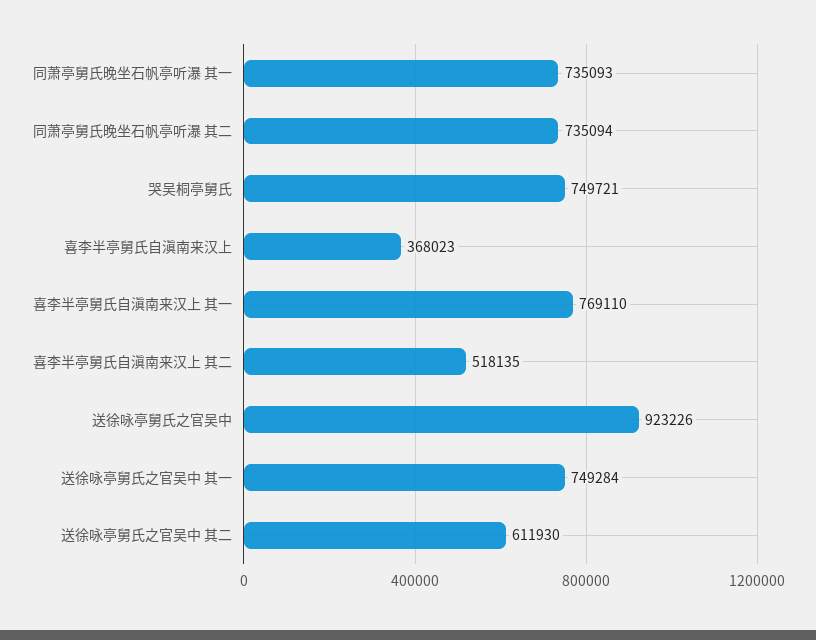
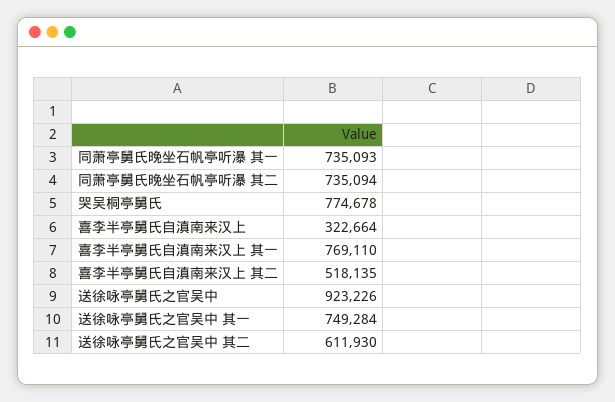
  {
    "同萧亭舅氏晚坐石帆亭听瀑 其一": 735093,
    "同萧亭舅氏晚坐石帆亭听瀑 其二": 735094,
-   "哭吴桐亭舅氏": 749721,
+   "哭吴桐亭舅氏": 774678,
-   "喜李半亭舅氏自滇南来汉上": 368023,
+   "喜李半亭舅氏自滇南来汉上": 322664,
    "喜李半亭舅氏自滇南来汉上 其一": 769110,
    "喜李半亭舅氏自滇南来汉上 其二": 518135,
    "送徐咏亭舅氏之官吴中": 923226,
    "送徐咏亭舅氏之官吴中 其一": 749284,
    "送徐咏亭舅氏之官吴中 其二": 611930
  }

